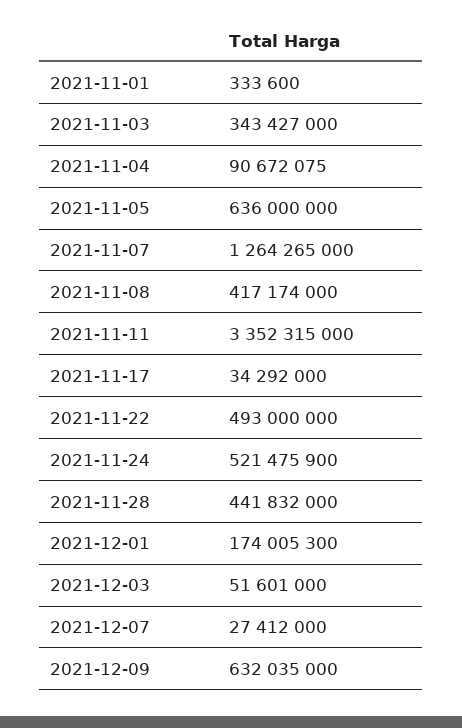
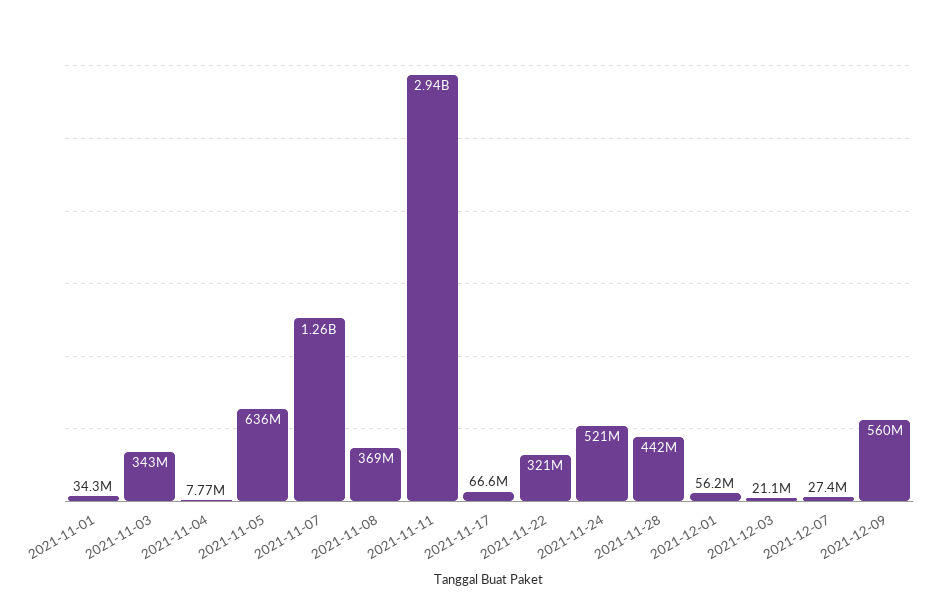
  {
-   "2021-11-01": 333600,
+   "2021-11-01": 34300000,
    "2021-11-03": 343427000,
-   "2021-11-04": 90672075,
+   "2021-11-04": 7770000,
    "2021-11-05": 636000000,
    "2021-11-07": 1264265000,
-   "2021-11-08": 417174000,
+   "2021-11-08": 369000000,
-   "2021-11-11": 3352315000,
+   "2021-11-11": 2940000000,
-   "2021-11-17": 34292000,
+   "2021-11-17": 66600000,
-   "2021-11-22": 493000000,
+   "2021-11-22": 321000000,
    "2021-11-24": 521475900,
    "2021-11-28": 441832000,
-   "2021-12-01": 174005300,
+   "2021-12-01": 56200000,
-   "2021-12-03": 51601000,
+   "2021-12-03": 21100000,
    "2021-12-07": 27412000,
-   "2021-12-09": 632035000
+   "2021-12-09": 560000000
  }

